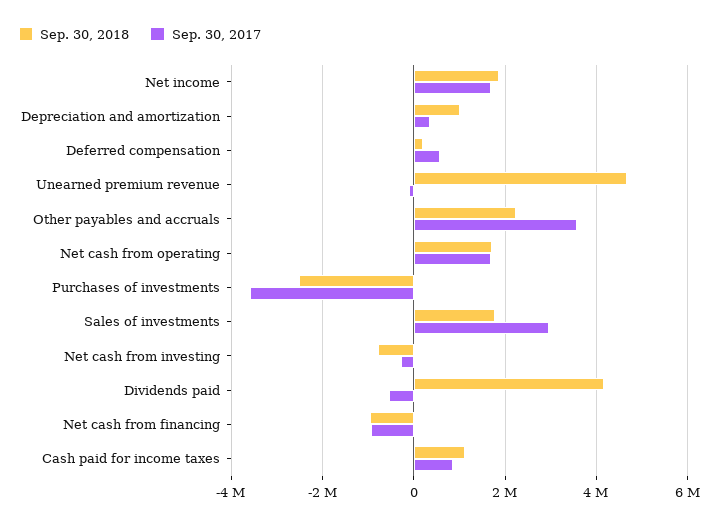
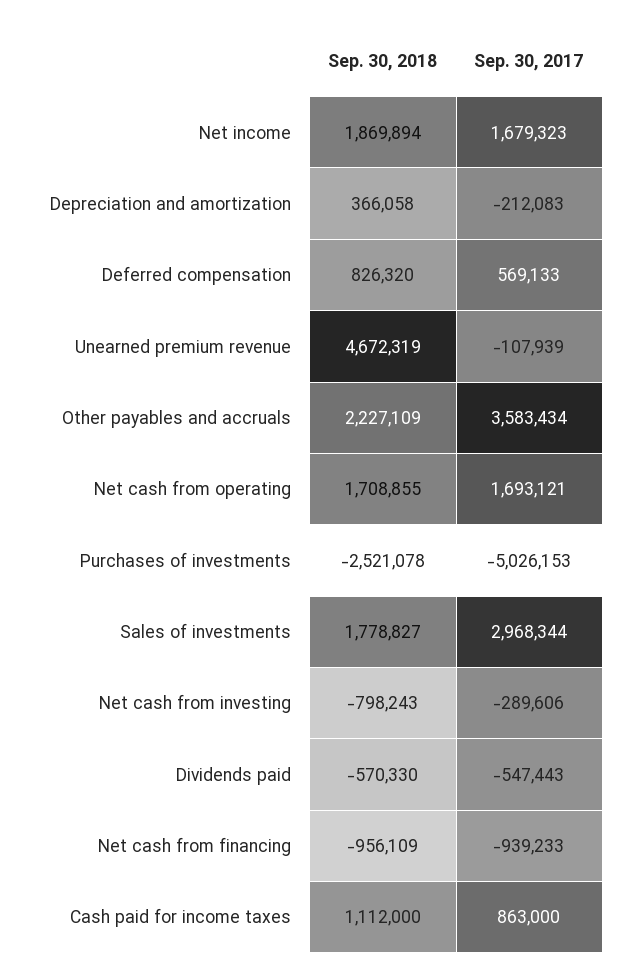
  {
    "Sep. 30, 2018": {
      "Net income": 1869894,
-     "Depreciation and amortization": 1000000,
+     "Depreciation and amortization": 366058,
-     "Deferred compensation": 200000,
+     "Deferred compensation": 826320,
      "Unearned premium revenue": 4672319,
      "Other payables and accruals": 2227109,
      "Net cash from operating": 1708855,
      "Purchases of investments": -2521078,
      "Sales of investments": 1778827,
      "Net cash from investing": -798243,
-     "Dividends paid": 4200000,
+     "Dividends paid": -570330,
      "Net cash from financing": -956109,
      "Cash paid for income taxes": 1112000
    },
    "Sep. 30, 2017": {
      "Net income": 1679323,
-     "Depreciation and amortization": 400000,
+     "Depreciation and amortization": -212083,
      "Deferred compensation": 569133,
      "Unearned premium revenue": -107939,
      "Other payables and accruals": 3583434,
      "Net cash from operating": 1693121,
-     "Purchases of investments": -3600000,
+     "Purchases of investments": -5026153,
      "Sales of investments": 2968344,
      "Net cash from investing": -289606,
      "Dividends paid": -547443,
      "Net cash from financing": -939233,
      "Cash paid for income taxes": 863000
    }
  }

